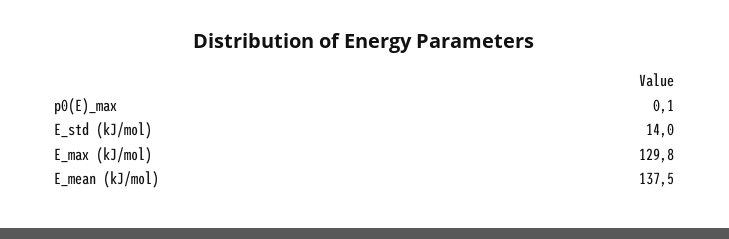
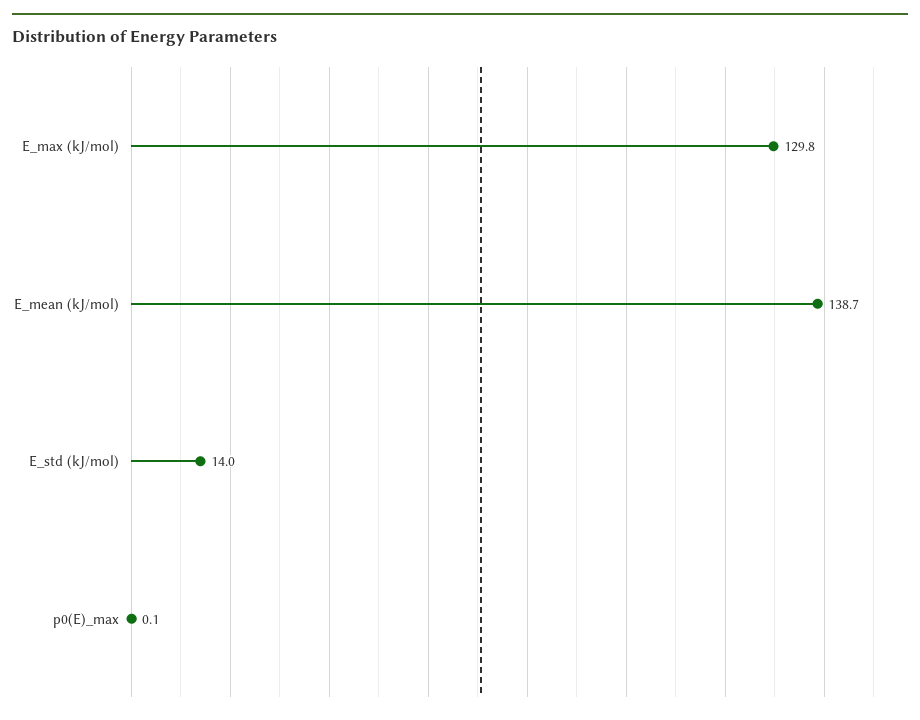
  {
    "p0(E)_max": 0.1,
    "E_std (kJ/mol)": 14,
    "E_max (kJ/mol)": 129.8,
-   "E_mean (kJ/mol)": 137.5
+   "E_mean (kJ/mol)": 138.7
  }

